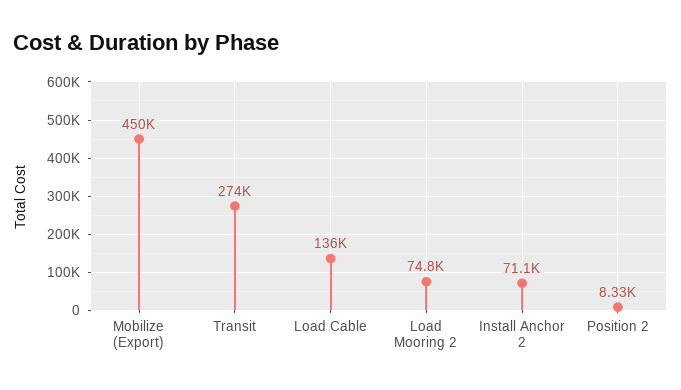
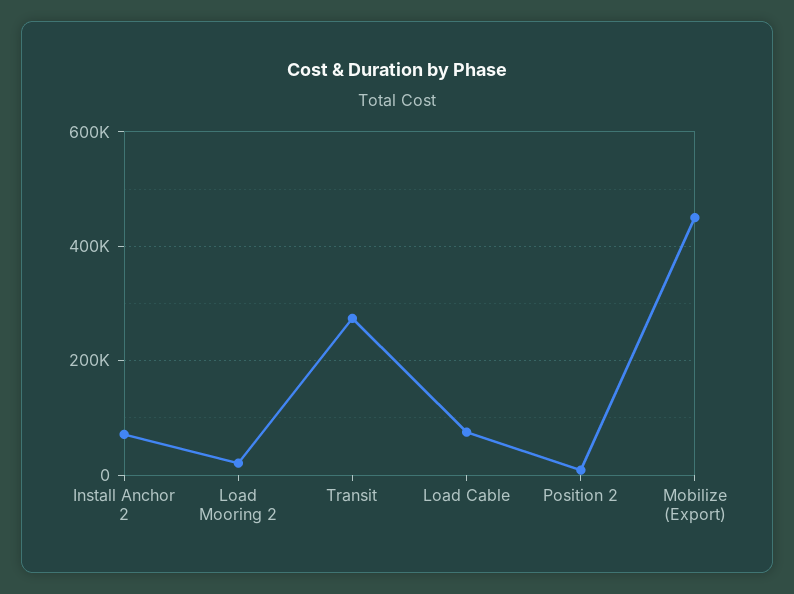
  {
    "Mobilize (Export)": 450000,
    "Transit": 274000,
-   "Load Cable": 136000,
+   "Load Cable": 80000,
-   "Load Mooring 2": 74800,
+   "Load Mooring 2": 20000,
    "Install Anchor 2": 71100,
    "Position 2": 8330
  }

